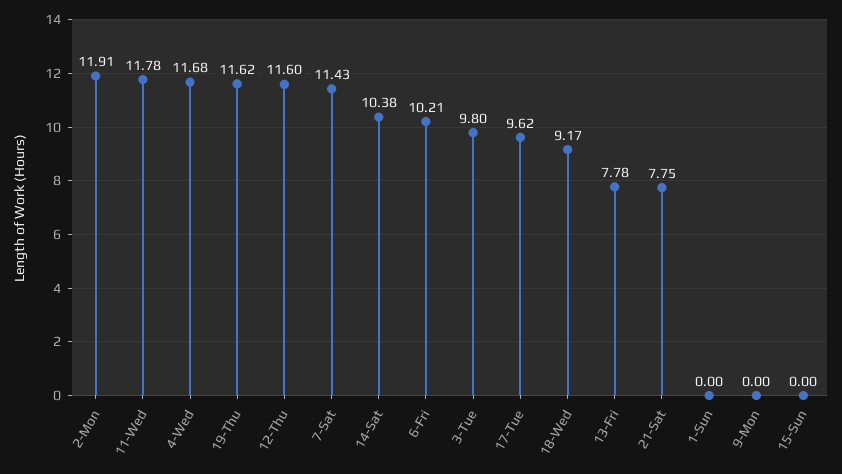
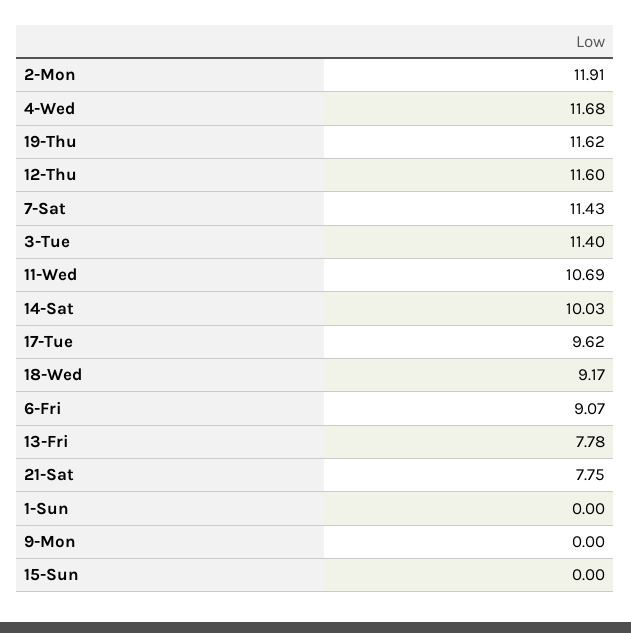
  {
    "2-Mon": 11.91,
-   "11-Wed": 11.78,
+   "11-Wed": 10.69,
    "4-Wed": 11.68,
    "19-Thu": 11.62,
    "12-Thu": 11.6,
    "7-Sat": 11.43,
-   "14-Sat": 10.38,
+   "14-Sat": 10.03,
-   "6-Fri": 10.21,
+   "6-Fri": 9.07,
-   "3-Tue": 9.8,
+   "3-Tue": 11.4,
    "17-Tue": 9.62,
    "18-Wed": 9.17,
    "13-Fri": 7.78,
    "21-Sat": 7.75,
    "1-Sun": 0,
    "9-Mon": 0,
    "15-Sun": 0
  }

